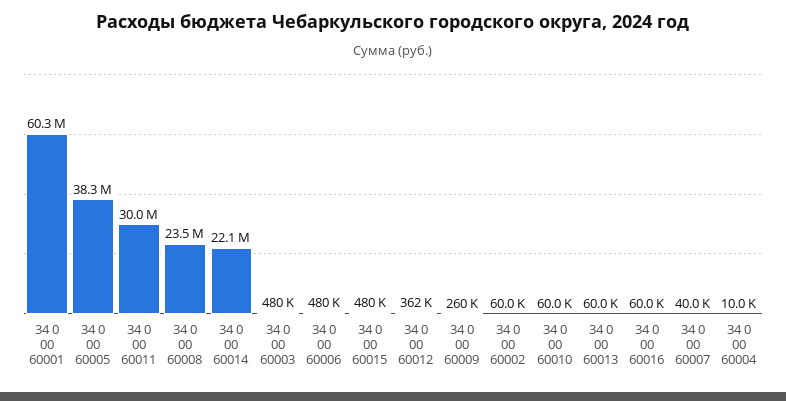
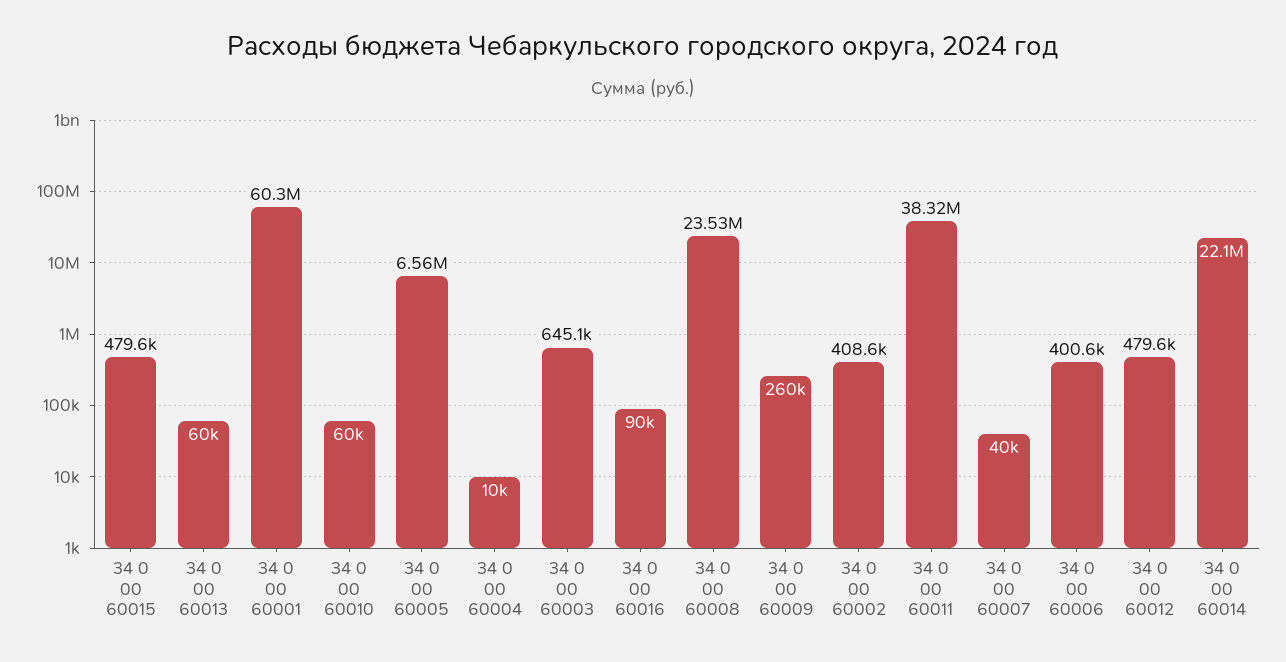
  {
    "34 0 00 60001": 60300000,
-   "34 0 00 60005": 38300000,
+   "34 0 00 60005": 6560000,
-   "34 0 00 60011": 30000000,
+   "34 0 00 60011": 38320000,
    "34 0 00 60008": 23530000,
    "34 0 00 60014": 22100000,
-   "34 0 00 60003": 480000,
+   "34 0 00 60003": 645100,
-   "34 0 00 60006": 480000,
+   "34 0 00 60006": 400600,
    "34 0 00 60015": 479600,
-   "34 0 00 60012": 362000,
+   "34 0 00 60012": 479600,
    "34 0 00 60009": 260000,
-   "34 0 00 60002": 60000,
+   "34 0 00 60002": 408600,
    "34 0 00 60010": 60000,
    "34 0 00 60013": 60000,
-   "34 0 00 60016": 60000,
+   "34 0 00 60016": 90000,
    "34 0 00 60007": 40000,
    "34 0 00 60004": 10000
  }

